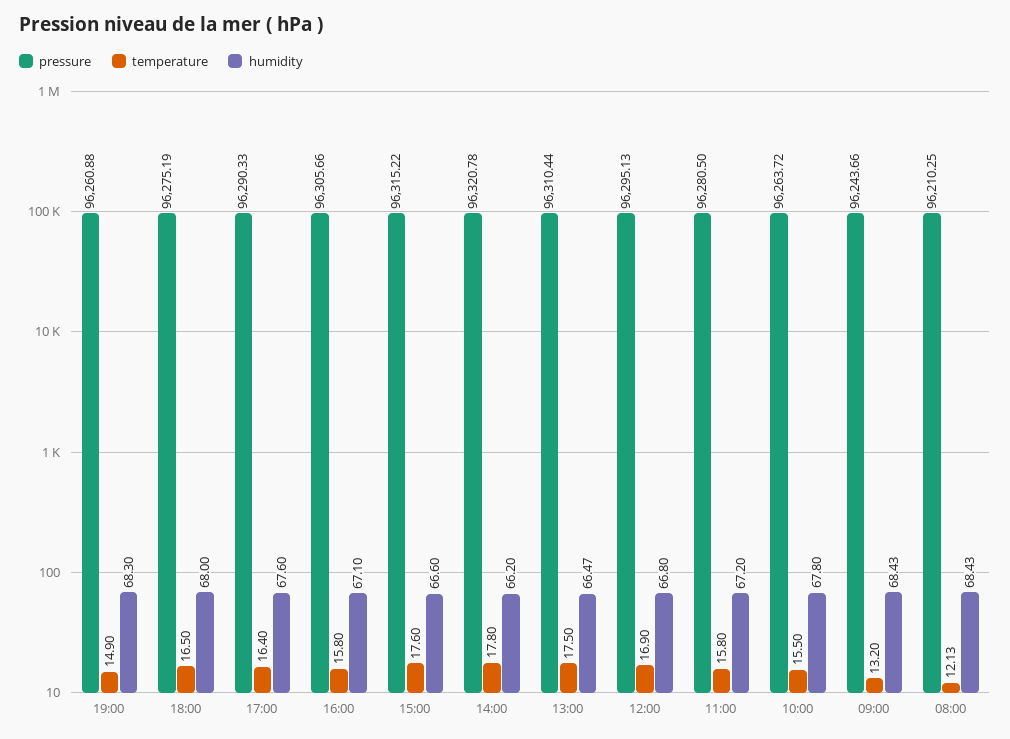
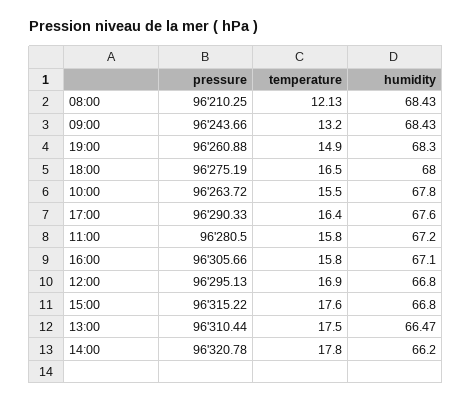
  {
    "pressure": {
      "19:00": 96260.88,
      "18:00": 96275.19,
      "17:00": 96290.33,
      "16:00": 96305.66,
      "15:00": 96315.22,
      "14:00": 96320.78,
      "13:00": 96310.44,
      "12:00": 96295.13,
      "11:00": 96280.5,
      "10:00": 96263.72,
      "09:00": 96243.66,
      "08:00": 96210.25
    },
    "temperature": {
      "19:00": 14.9,
      "18:00": 16.5,
      "17:00": 16.4,
      "16:00": 15.8,
      "15:00": 17.6,
      "14:00": 17.8,
      "13:00": 17.5,
      "12:00": 16.9,
      "11:00": 15.8,
      "10:00": 15.5,
      "09:00": 13.2,
      "08:00": 12.13
    },
    "humidity": {
      "19:00": 68.3,
      "18:00": 68,
      "17:00": 67.6,
      "16:00": 67.1,
-     "15:00": 66.6,
+     "15:00": 66.8,
      "14:00": 66.2,
      "13:00": 66.47,
      "12:00": 66.8,
      "11:00": 67.2,
      "10:00": 67.8,
      "09:00": 68.43,
      "08:00": 68.43
    }
  }

